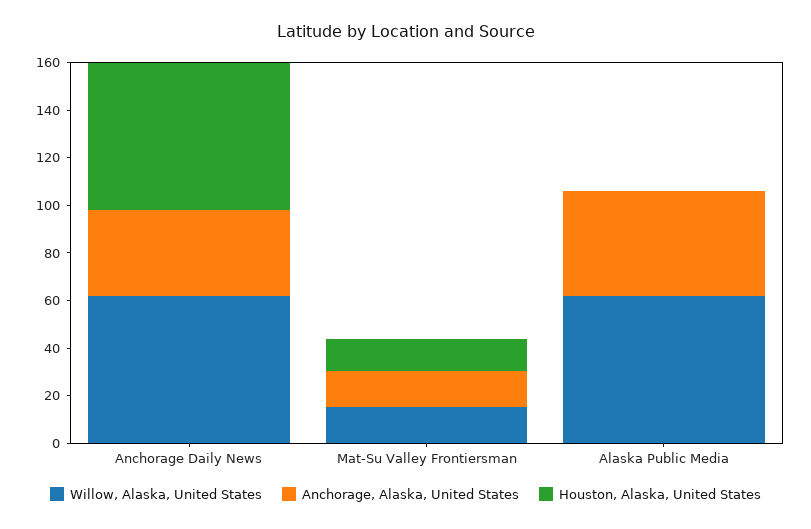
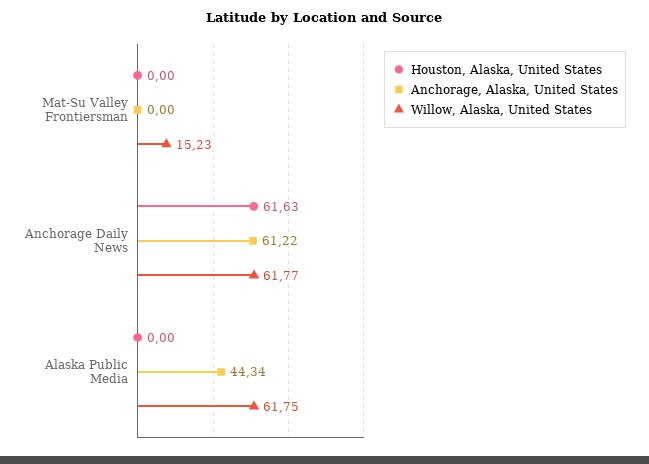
  {
    "Willow, Alaska, United States": {
      "Anchorage Daily News": 61.77,
      "Mat-Su Valley Frontiersman": 15.23,
      "Alaska Public Media": 61.75
    },
    "Anchorage, Alaska, United States": {
-     "Anchorage Daily News": 35,
+     "Anchorage Daily News": 61.22,
-     "Mat-Su Valley Frontiersman": 15,
+     "Mat-Su Valley Frontiersman": 0,
      "Alaska Public Media": 44.34
    },
    "Houston, Alaska, United States": {
      "Anchorage Daily News": 61.63,
-     "Mat-Su Valley Frontiersman": 15,
+     "Mat-Su Valley Frontiersman": 0,
      "Alaska Public Media": 0
    }
  }

